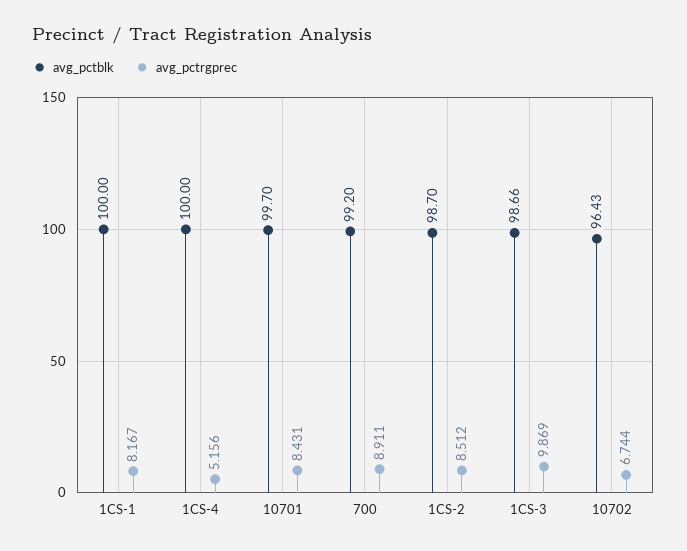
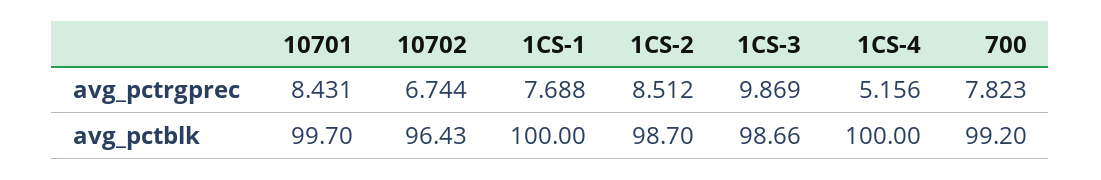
  {
    "avg_pctblk": {
      "1CS-1": 100,
      "1CS-4": 100,
      "10701": 99.7,
      "700": 99.2,
      "1CS-2": 98.7,
      "1CS-3": 98.66,
      "10702": 96.43
    },
    "avg_pctrgprec": {
-     "1CS-1": 8.167,
+     "1CS-1": 7.688,
      "1CS-4": 5.156,
      "10701": 8.431,
-     "700": 8.911,
+     "700": 7.823,
      "1CS-2": 8.512,
      "1CS-3": 9.869,
      "10702": 6.744
    }
  }

